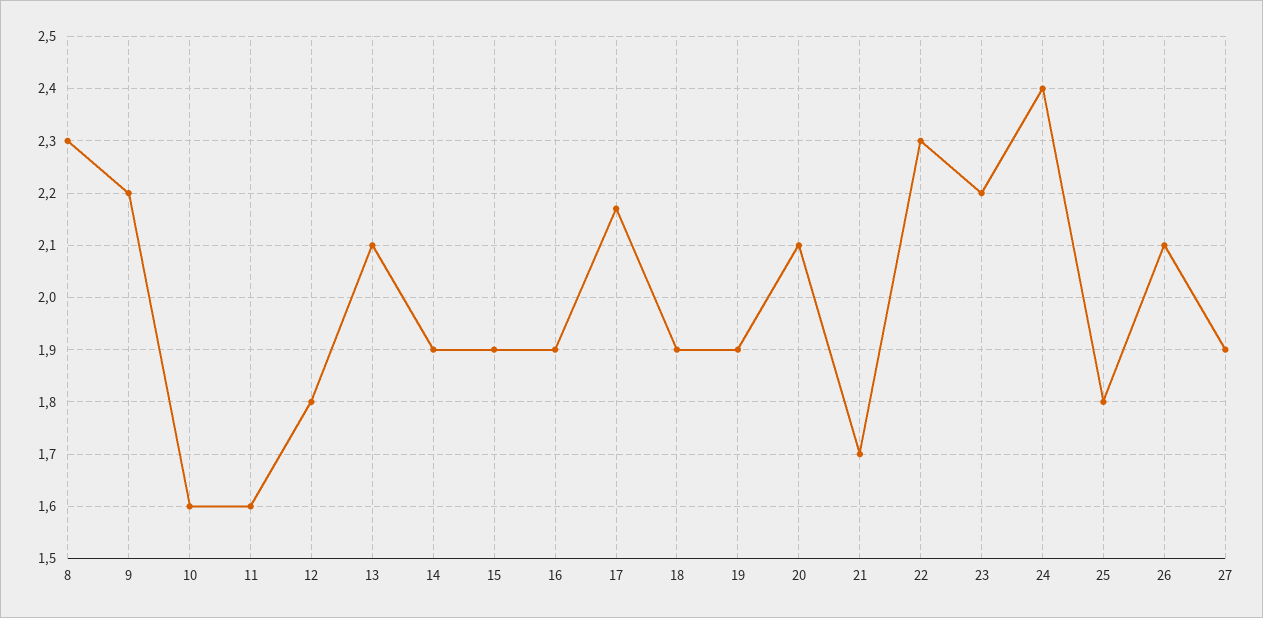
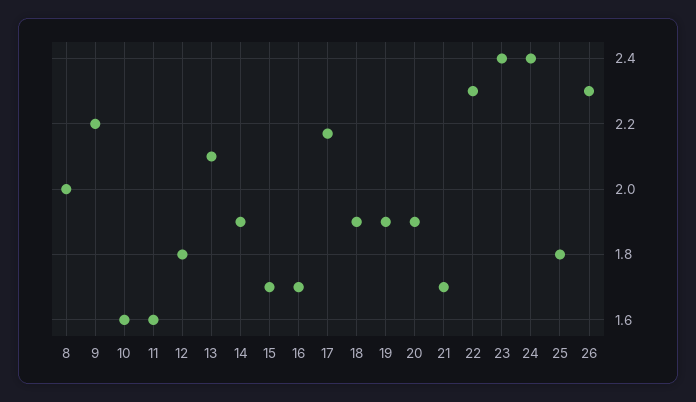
  {
-   "8": 2.3,
+   "8": 2,
    "9": 2.2,
    "10": 1.6,
    "11": 1.6,
    "12": 1.8,
    "13": 2.1,
    "14": 1.9,
-   "15": 1.9,
+   "15": 1.7,
-   "16": 1.9,
+   "16": 1.7,
    "17": 2.15,
    "18": 1.9,
    "19": 1.9,
-   "20": 2.1,
+   "20": 1.9,
    "21": 1.7,
    "22": 2.3,
-   "23": 2.2,
+   "23": 2.4,
    "24": 2.4,
    "25": 1.8,
-   "26": 2.1,
+   "26": 2.3
-   "27": 1.9
  }

